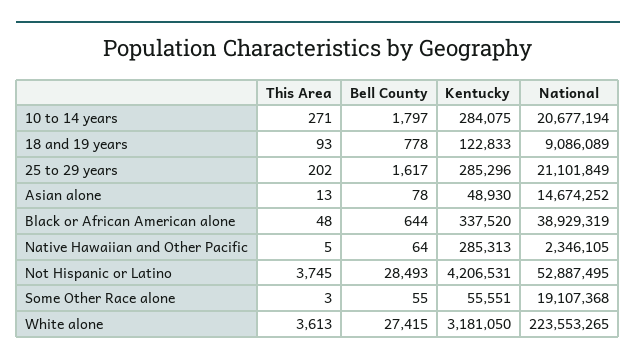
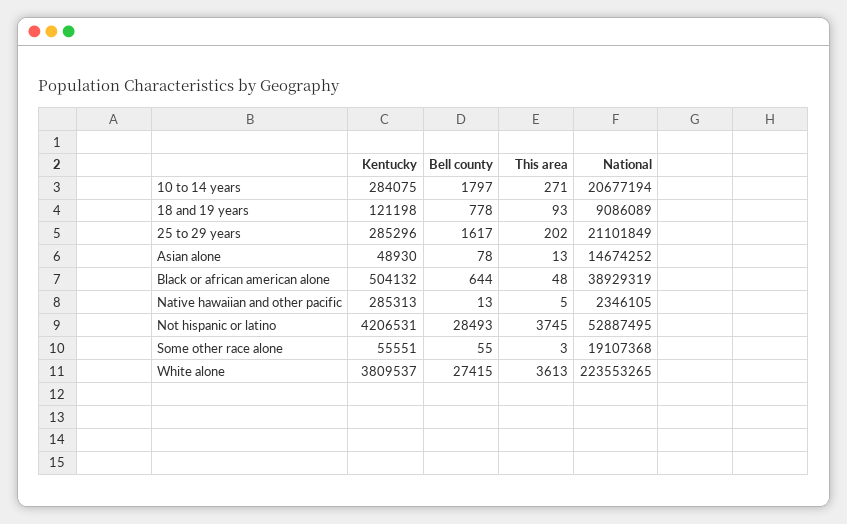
  {
    "This Area": {
      "10 to 14 years": 271,
      "18 and 19 years": 93,
      "25 to 29 years": 202,
      "Asian alone": 13,
      "Black or African American alone": 48,
      "Native Hawaiian and Other Pacific": 5,
      "Not Hispanic or Latino": 3745,
      "Some Other Race alone": 3,
      "White alone": 3613
    },
    "Bell County": {
      "10 to 14 years": 1797,
      "18 and 19 years": 778,
      "25 to 29 years": 1617,
      "Asian alone": 78,
      "Black or African American alone": 644,
-     "Native Hawaiian and Other Pacific": 64,
+     "Native Hawaiian and Other Pacific": 13,
      "Not Hispanic or Latino": 28493,
      "Some Other Race alone": 55,
      "White alone": 27415
    },
    "Kentucky": {
      "10 to 14 years": 284075,
-     "18 and 19 years": 122833,
+     "18 and 19 years": 121198,
      "25 to 29 years": 285296,
      "Asian alone": 48930,
-     "Black or African American alone": 337520,
+     "Black or African American alone": 504132,
      "Native Hawaiian and Other Pacific": 285313,
      "Not Hispanic or Latino": 4206531,
      "Some Other Race alone": 55551,
-     "White alone": 3181050
+     "White alone": 3809537
    },
    "National": {
      "10 to 14 years": 20677194,
      "18 and 19 years": 9086089,
      "25 to 29 years": 21101849,
      "Asian alone": 14674252,
      "Black or African American alone": 38929319,
      "Native Hawaiian and Other Pacific": 2346105,
      "Not Hispanic or Latino": 52887495,
      "Some Other Race alone": 19107368,
      "White alone": 223553265
    }
  }

